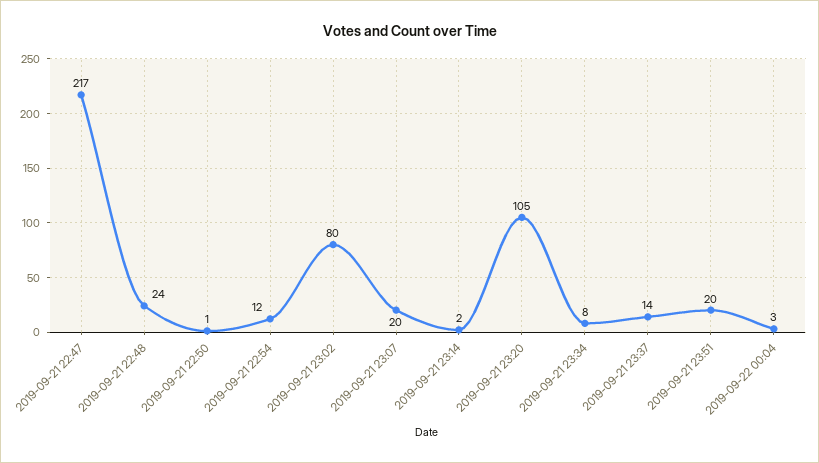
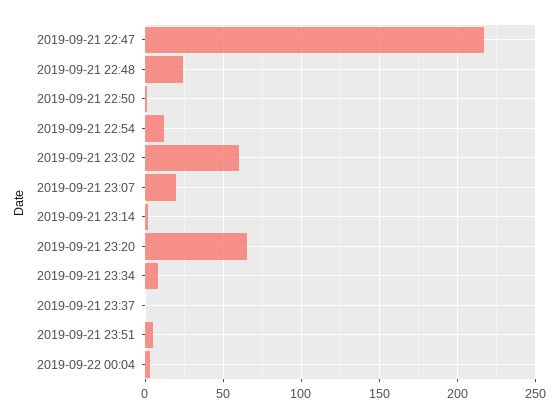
  {
    "2019-09-21 22:47": 217,
    "2019-09-21 22:48": 24,
    "2019-09-21 22:50": 1,
    "2019-09-21 22:54": 12,
-   "2019-09-21 23:02": 80,
+   "2019-09-21 23:02": 60,
    "2019-09-21 23:07": 20,
    "2019-09-21 23:14": 2,
-   "2019-09-21 23:20": 105,
+   "2019-09-21 23:20": 65,
    "2019-09-21 23:34": 8,
-   "2019-09-21 23:37": 14,
+   "2019-09-21 23:37": 0,
-   "2019-09-21 23:51": 20,
+   "2019-09-21 23:51": 5,
    "2019-09-22 00:04": 3
  }

